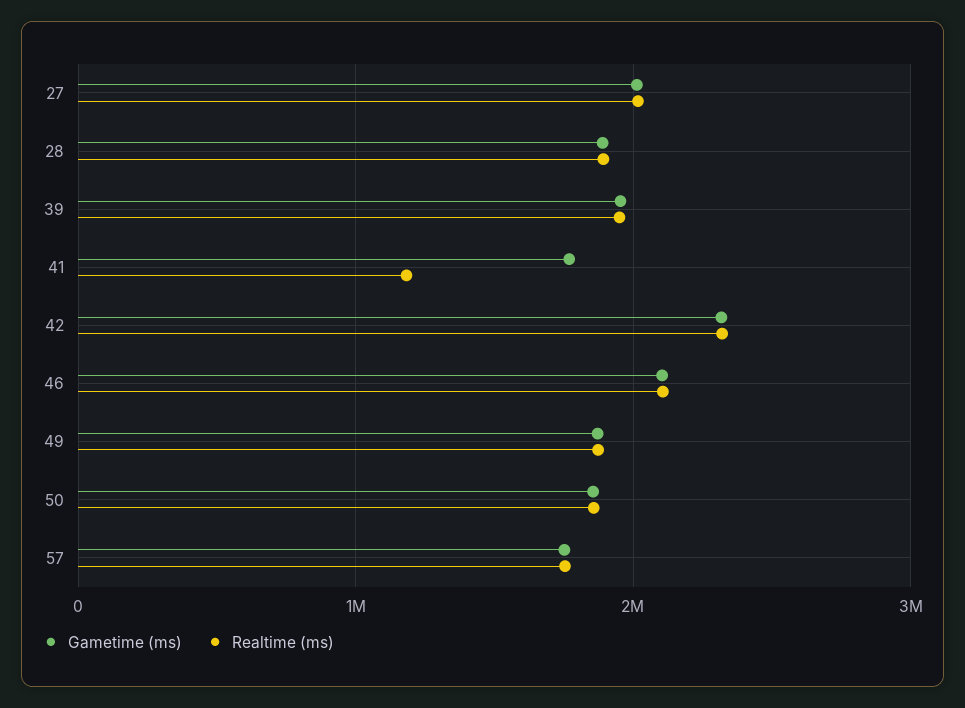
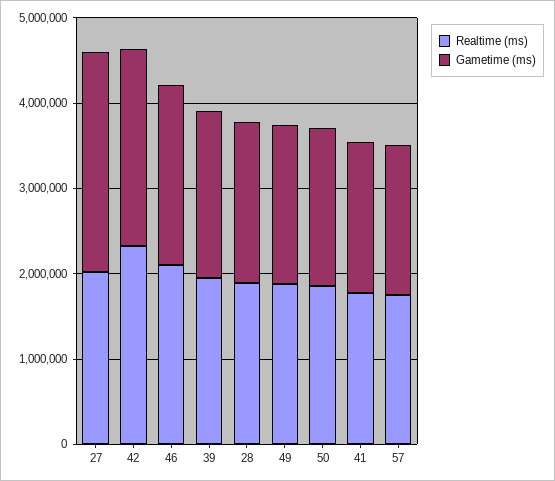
  {
    "Gametime (ms)": {
-     "27": 2000000,
+     "27": 2600000,
      "28": 1900000,
      "39": 2000000,
      "41": 1800000,
      "42": 2300000,
      "46": 2100000,
      "49": 1900000,
      "50": 1900000,
      "57": 1800000
    },
    "Realtime (ms)": {
      "27": 2000000,
      "28": 1900000,
      "39": 2000000,
-     "41": 1200000,
+     "41": 1800000,
      "42": 2300000,
      "46": 2100000,
      "49": 1900000,
      "50": 1900000,
      "57": 1800000
    }
  }

